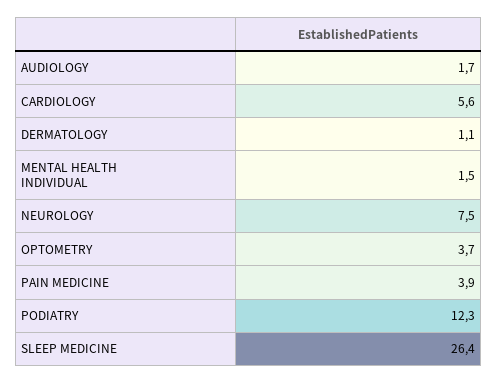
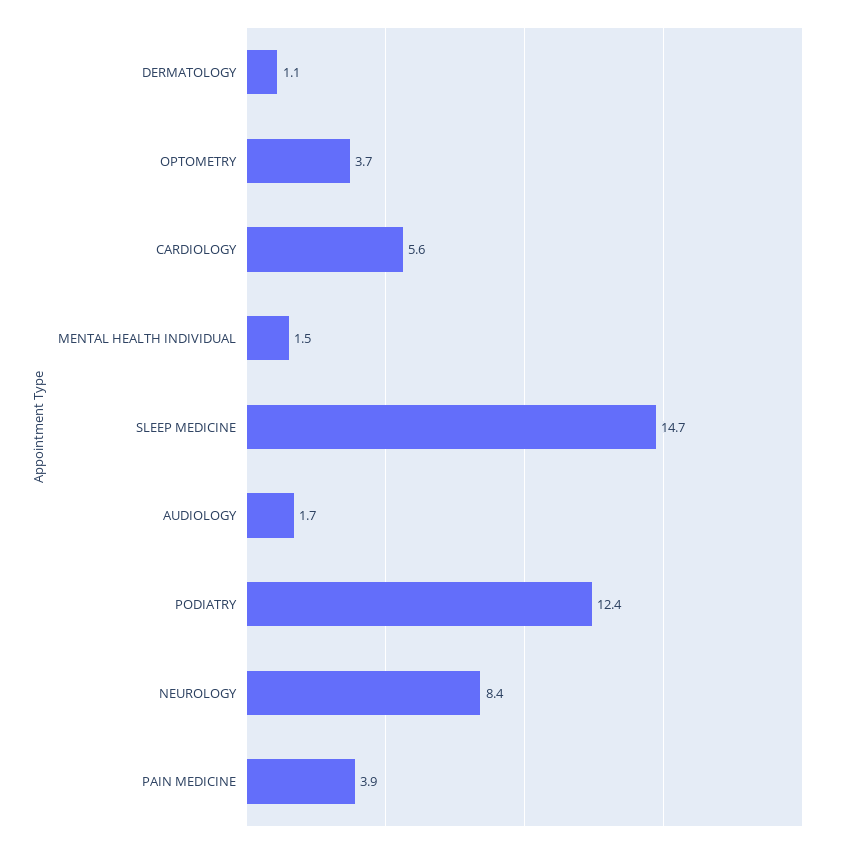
  {
    "AUDIOLOGY": 1.7,
    "CARDIOLOGY": 5.6,
    "DERMATOLOGY": 1.1,
    "MENTAL HEALTH INDIVIDUAL": 1.5,
-   "NEUROLOGY": 7.5,
+   "NEUROLOGY": 8.4,
    "OPTOMETRY": 3.7,
    "PAIN MEDICINE": 3.9,
-   "PODIATRY": 12.3,
+   "PODIATRY": 12.4,
-   "SLEEP MEDICINE": 26.4
+   "SLEEP MEDICINE": 14.7
  }

